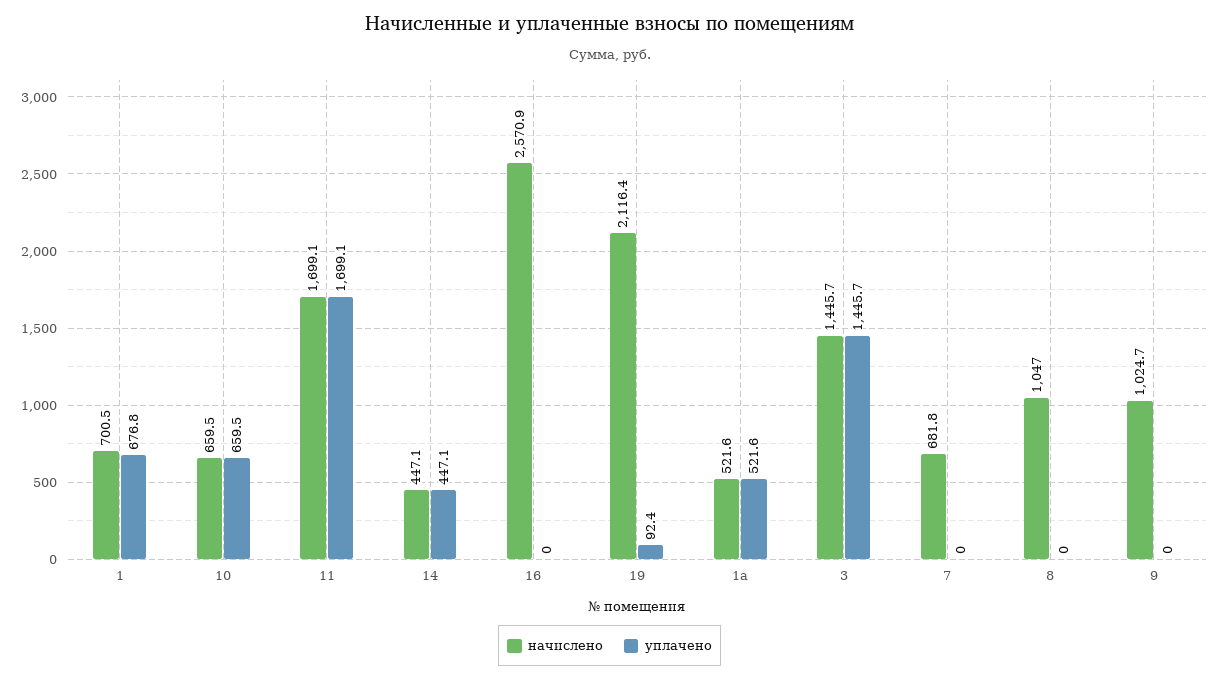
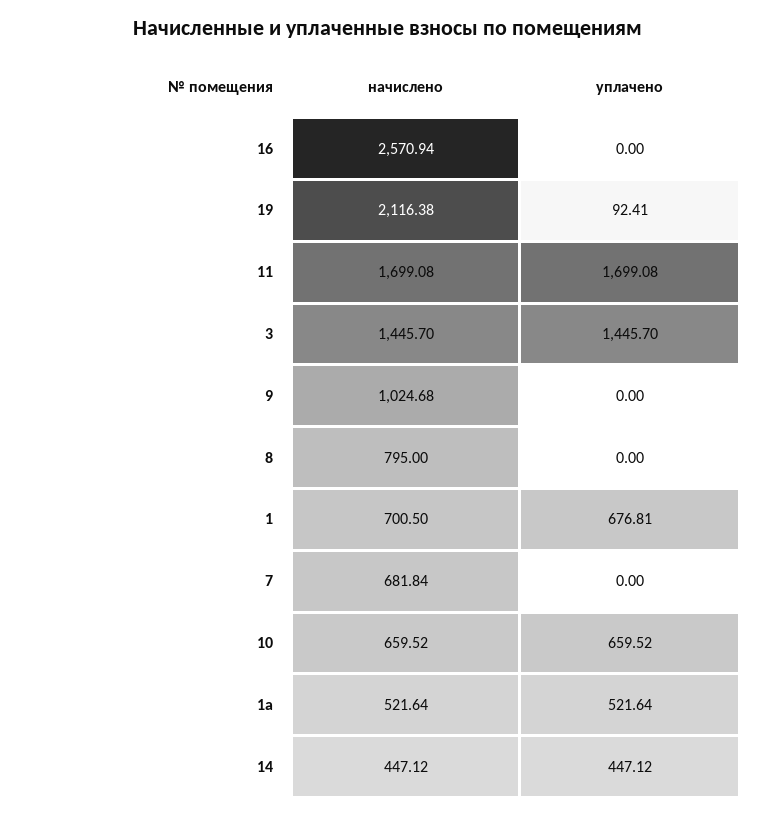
  {
    "начислено": {
      "1": 700.5,
      "10": 659.52,
      "11": 1699.08,
      "14": 447.12,
      "16": 2570.94,
      "19": 2116.38,
      "1а": 521.64,
      "3": 1445.7,
      "7": 681.84,
-     "8": 1047,
+     "8": 795,
      "9": 1024.68
    },
    "уплачено": {
      "1": 676.81,
      "10": 659.52,
      "11": 1699.08,
      "14": 447.12,
      "16": 0,
      "19": 92.41,
      "1а": 521.64,
      "3": 1445.7,
      "7": 0,
      "8": 0,
      "9": 0
    }
  }

